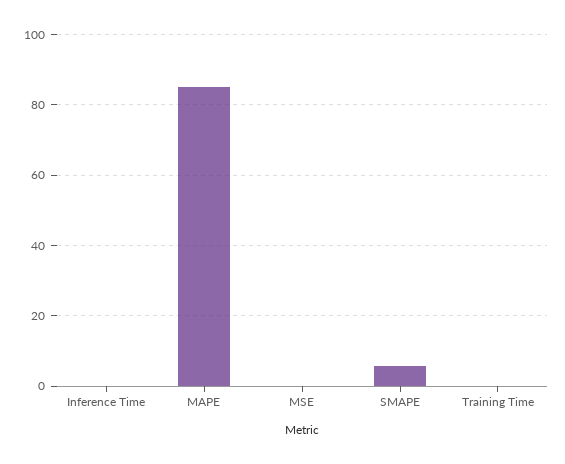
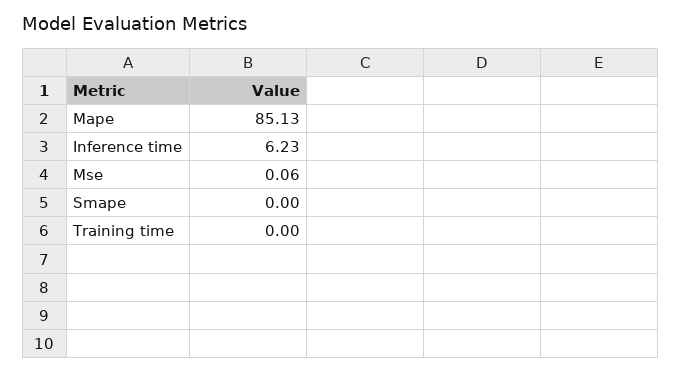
  {
-   "Inference Time": 0,
+   "Inference Time": 6.23,
    "MAPE": 85.13,
    "MSE": 0.06,
-   "SMAPE": 6,
+   "SMAPE": 0,
    "Training Time": 0
  }

